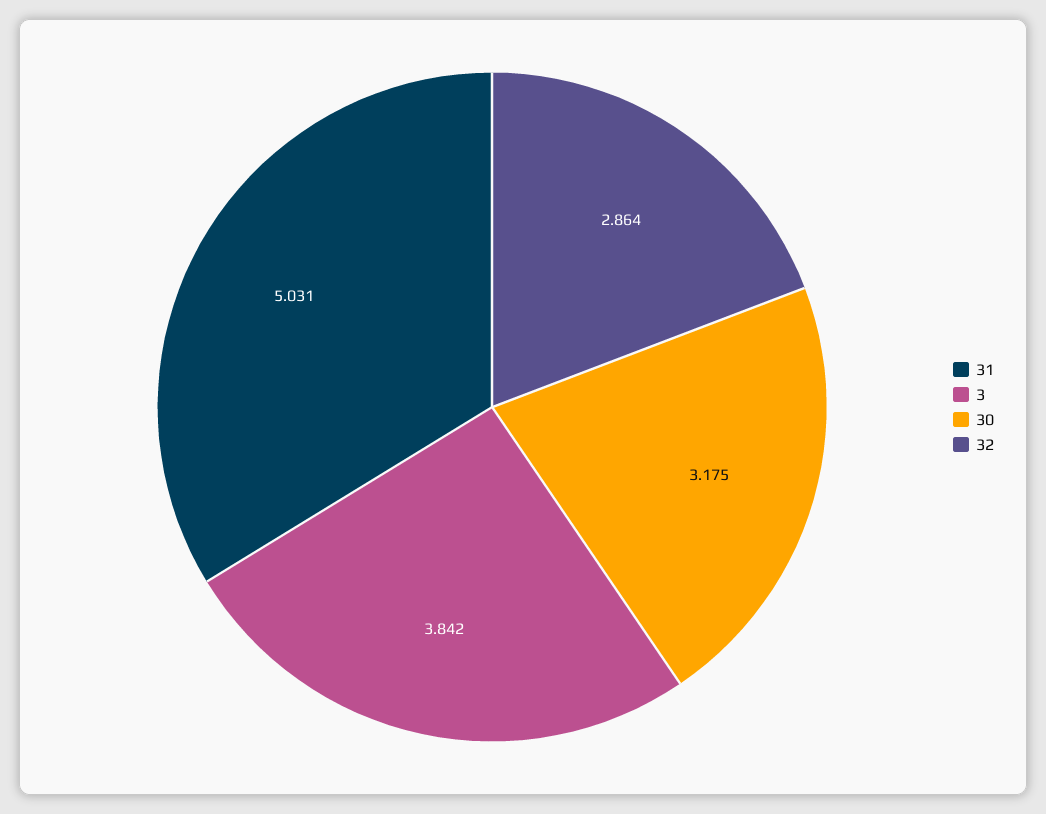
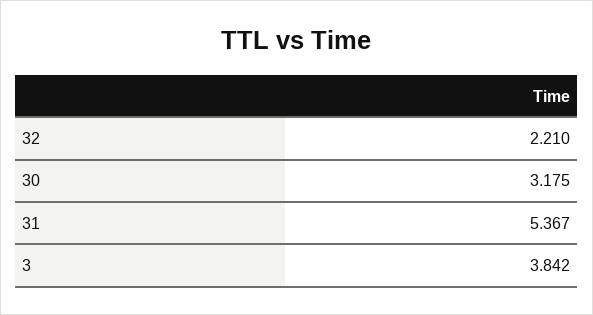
  {
-   "31": 5.031,
+   "31": 5.367,
    "3": 3.842,
    "30": 3.175,
-   "32": 2.864
+   "32": 2.21
  }

